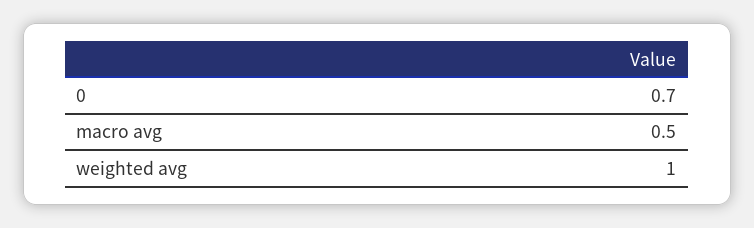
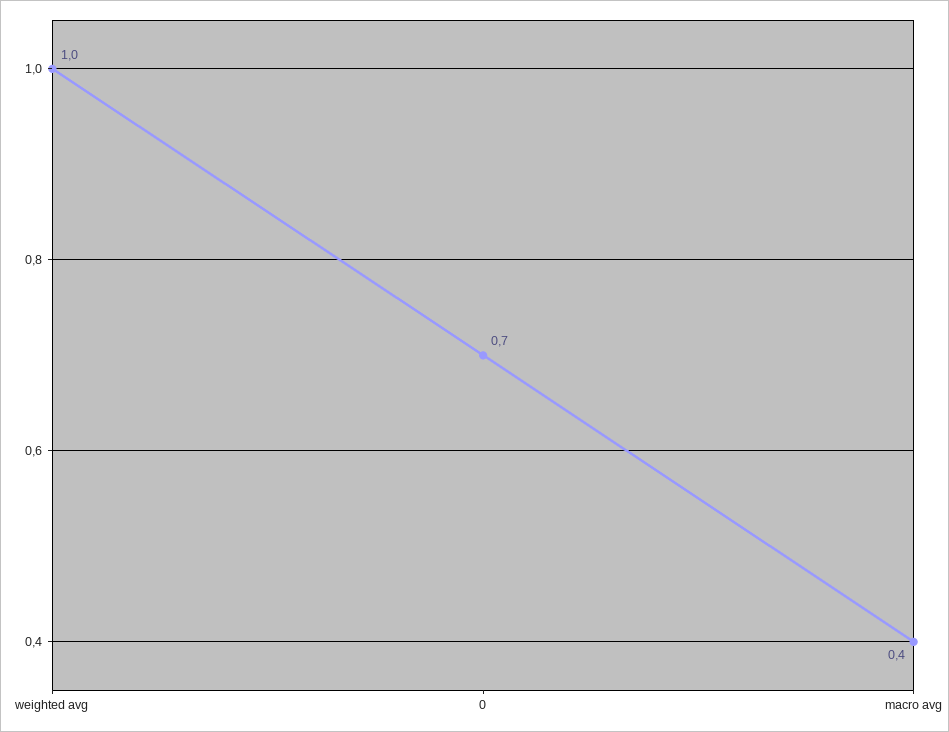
  {
    "0": 0.7,
-   "macro avg": 0.5,
+   "macro avg": 0.4,
    "weighted avg": 1
  }

